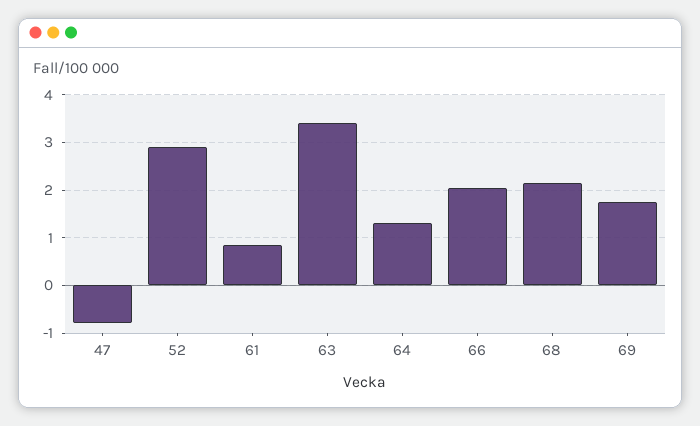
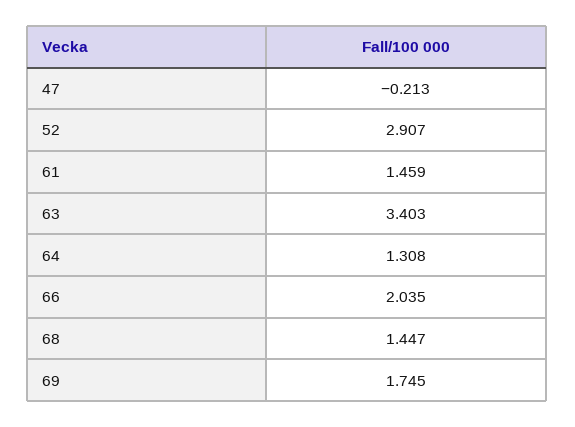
  {
-   "47": -0.8,
+   "47": -0.213,
    "52": 2.907,
-   "61": 0.8,
+   "61": 1.459,
    "63": 3.403,
    "64": 1.308,
    "66": 2.035,
-   "68": 2.2,
+   "68": 1.447,
    "69": 1.745
  }

